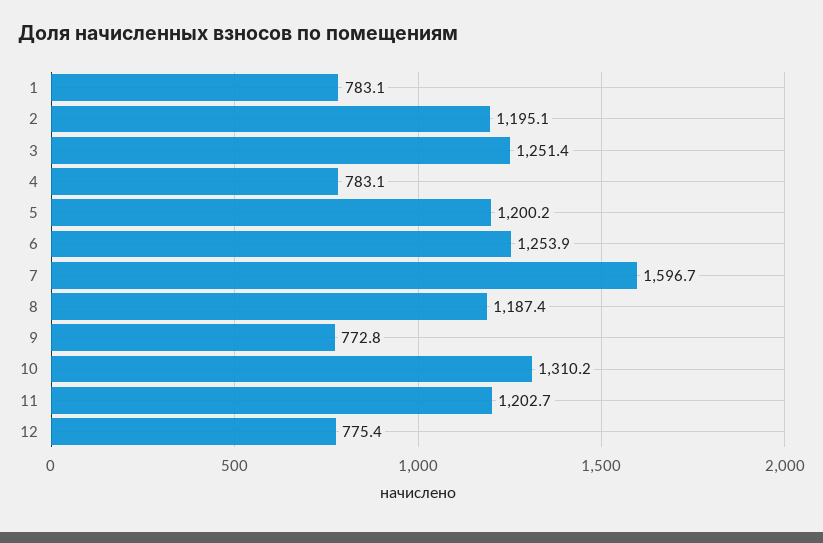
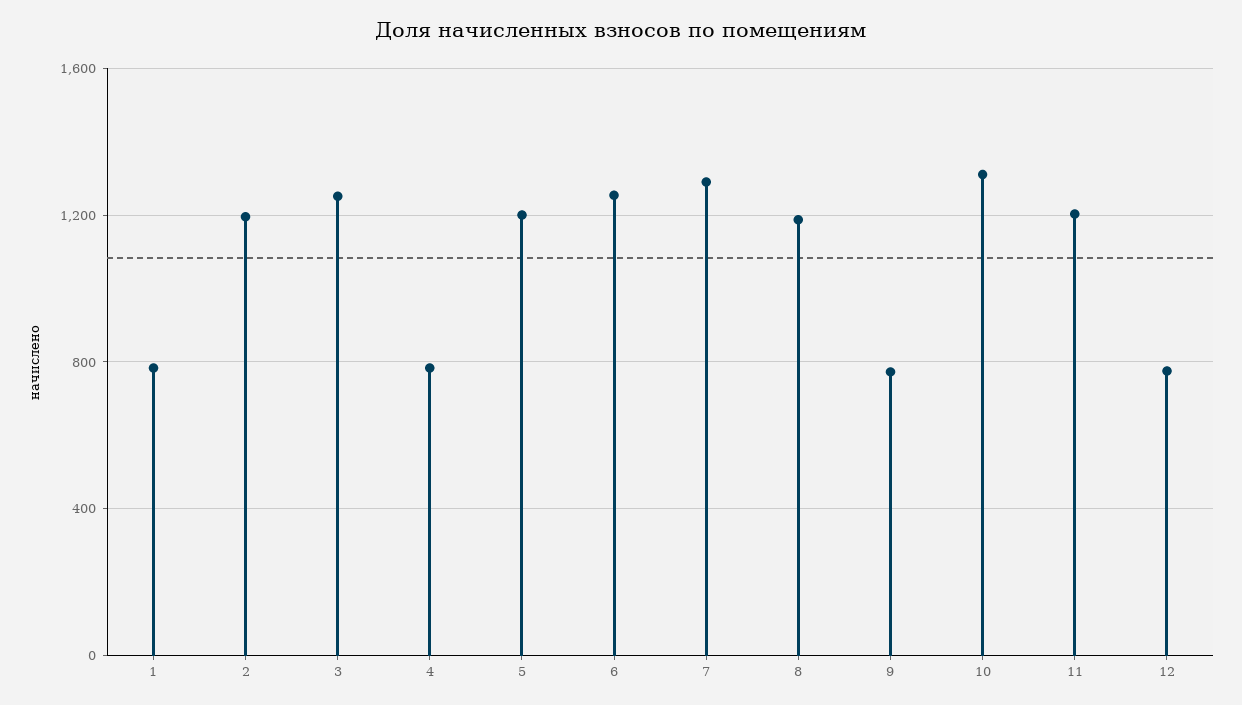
  {
    "1": 783.1,
    "2": 1195.1,
    "3": 1251.4,
    "4": 783.1,
    "5": 1200.2,
    "6": 1253.9,
-   "7": 1596.7,
+   "7": 1300,
    "8": 1187.4,
    "9": 772.8,
    "10": 1310.2,
    "11": 1202.7,
    "12": 775.4
  }

